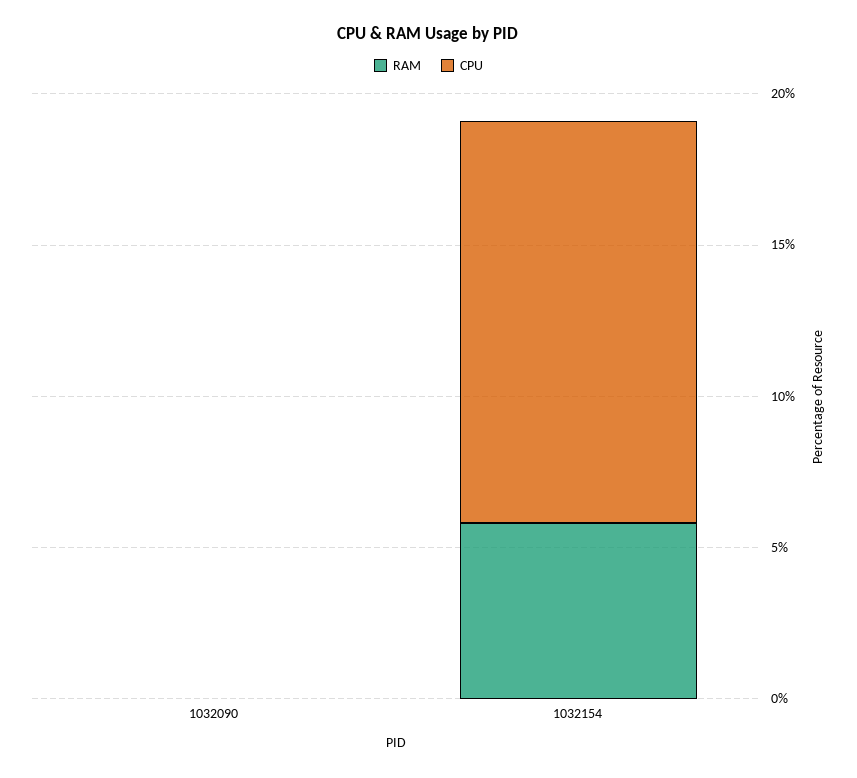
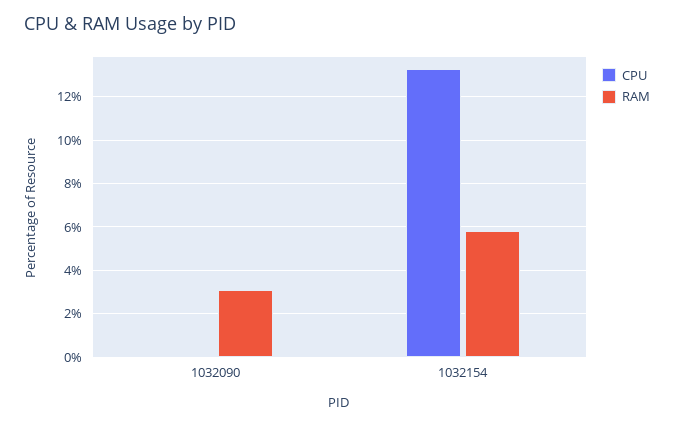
  {
    "RAM": {
-     "1032090": 0,
+     "1032090": 3,
      "1032154": 6
    },
    "CPU": {
      "1032090": 0,
      "1032154": 13.5
    }
  }

